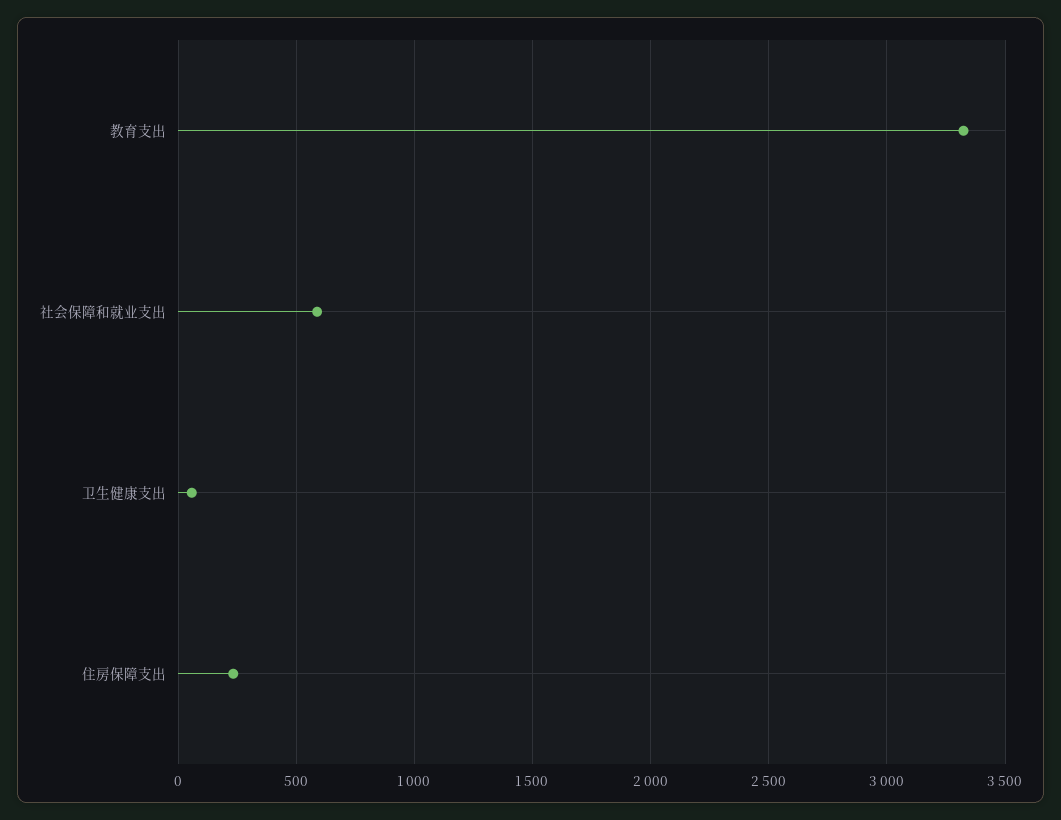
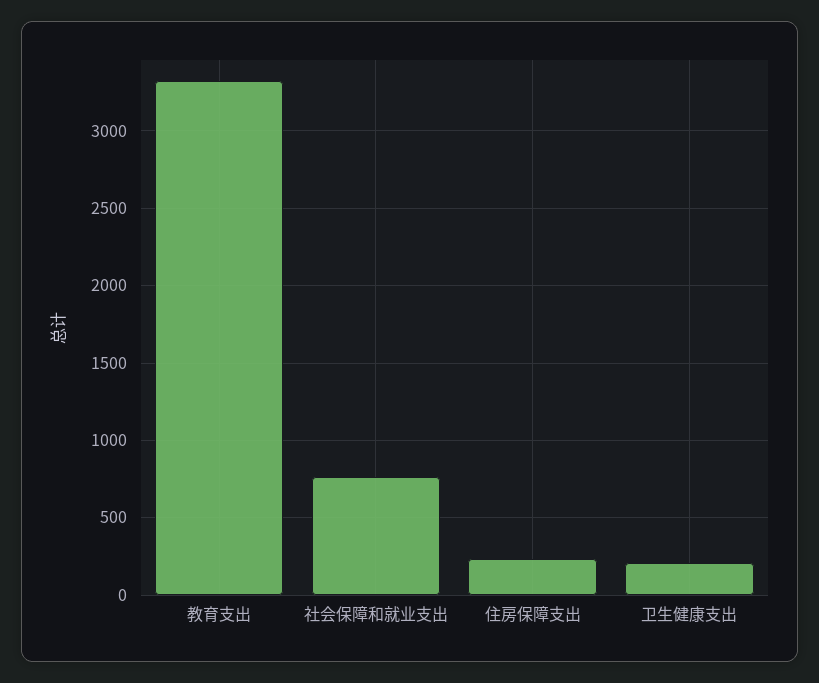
  {
    "教育支出": 3300,
-   "社会保障和就业支出": 600,
+   "社会保障和就业支出": 750,
-   "卫生健康支出": 50,
+   "卫生健康支出": 200,
    "住房保障支出": 250
  }

